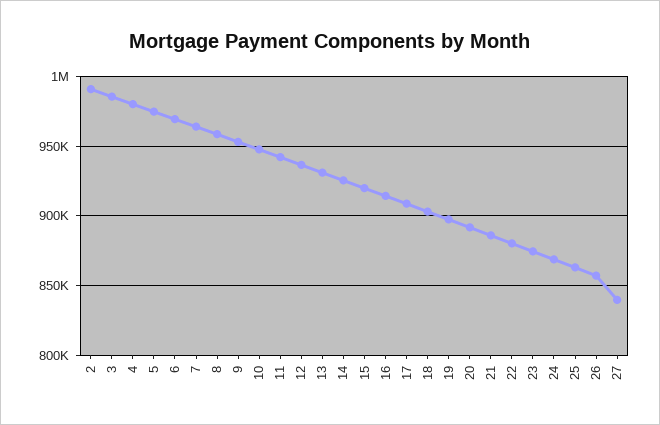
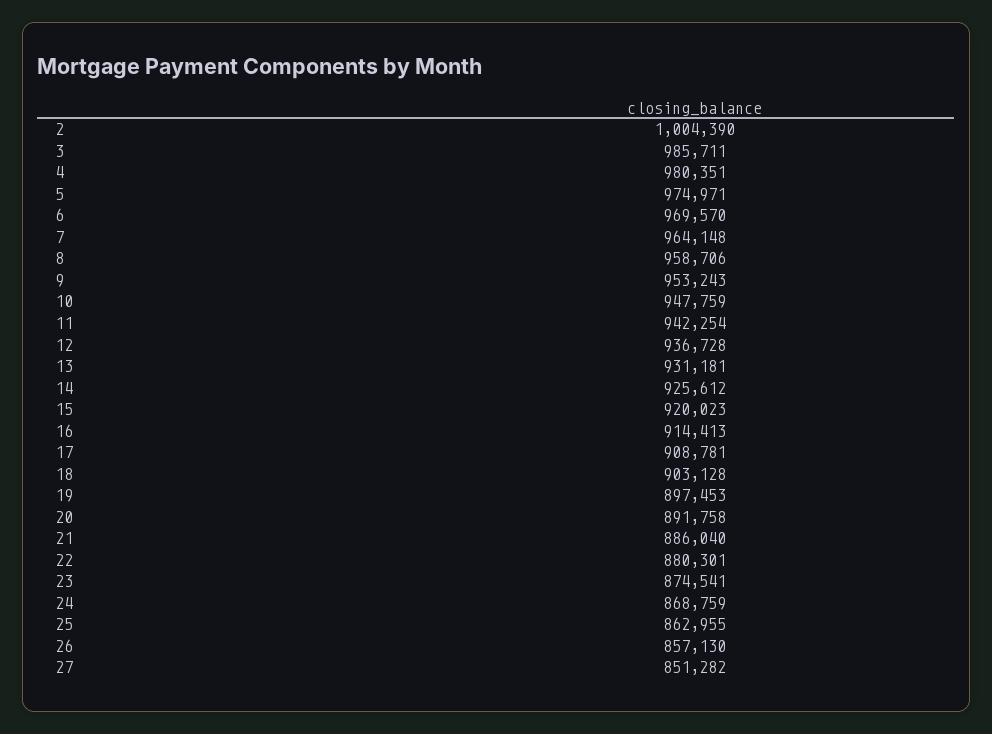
  {
-   "2": 990000,
+   "2": 1004390,
    "3": 985711,
    "4": 980351,
    "5": 974971,
    "6": 969570,
    "7": 964148,
    "8": 958706,
    "9": 953243,
    "10": 947759,
    "11": 942254,
    "12": 936728,
    "13": 931181,
    "14": 925612,
    "15": 920023,
    "16": 914413,
    "17": 908781,
    "18": 903128,
    "19": 897453,
    "20": 891758,
    "21": 886040,
    "22": 880301,
    "23": 874541,
    "24": 868759,
    "25": 862955,
    "26": 857130,
-   "27": 840000
+   "27": 851282
  }

